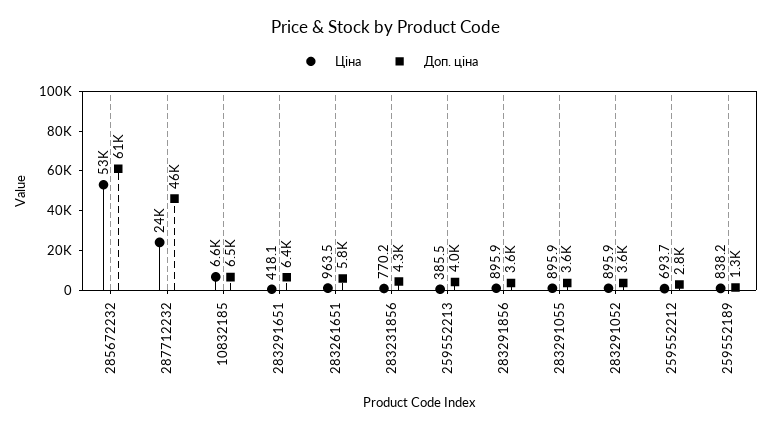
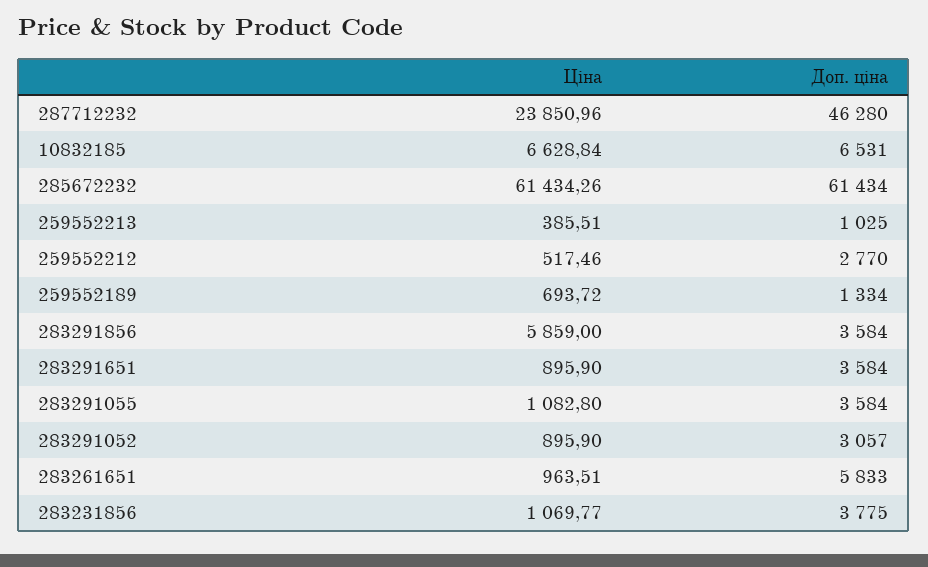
  {
    "Ціна": {
-     "285672232": 53000,
+     "285672232": 61434.26,
      "287712232": 23850.96,
      "10832185": 6628.84,
-     "283291651": 418.1,
+     "283291651": 895.9,
      "283261651": 963.51,
-     "283231856": 770.2,
+     "283231856": 1069.77,
      "259552213": 385.51,
-     "283291856": 895.9,
+     "283291856": 5859,
-     "283291055": 895.9,
+     "283291055": 1082.8,
      "283291052": 895.9,
-     "259552212": 693.7,
+     "259552212": 517.46,
-     "259552189": 838.2
+     "259552189": 693.72
    },
    "Доп. ціна": {
      "285672232": 61434,
      "287712232": 46280,
      "10832185": 6531,
-     "283291651": 6400,
+     "283291651": 3584,
      "283261651": 5833,
-     "283231856": 4300,
+     "283231856": 3775,
-     "259552213": 4000,
+     "259552213": 1025,
      "283291856": 3584,
      "283291055": 3584,
-     "283291052": 3600,
+     "283291052": 3057,
      "259552212": 2770,
      "259552189": 1334
    }
  }

